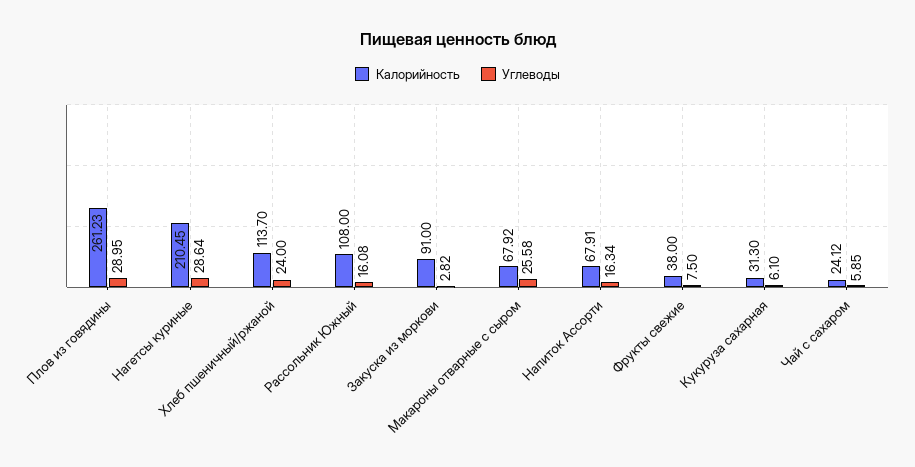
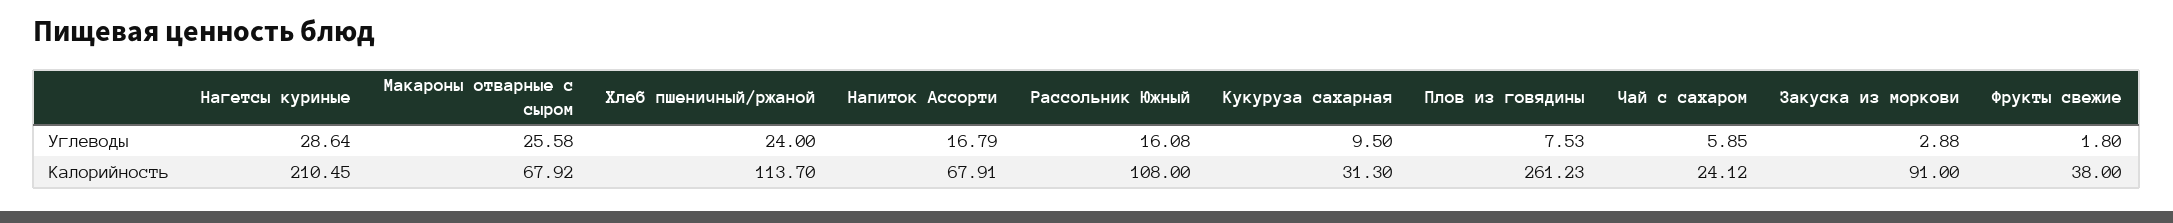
  {
    "Калорийность": {
      "Плов из говядины": 261.23,
      "Нагетсы куриные": 210.45,
      "Хлеб пшеничный/ржаной": 113.7,
      "Рассольник Южный": 108,
      "Закуска из моркови": 91,
      "Макароны отварные с сыром": 67.92,
      "Напиток Ассорти": 67.91,
      "Фрукты свежие": 38,
      "Кукуруза сахарная": 31.3,
      "Чай с сахаром": 24.12
    },
    "Углеводы": {
-     "Плов из говядины": 28.95,
+     "Плов из говядины": 7.53,
      "Нагетсы куриные": 28.64,
      "Хлеб пшеничный/ржаной": 24,
      "Рассольник Южный": 16.08,
-     "Закуска из моркови": 2.82,
+     "Закуска из моркови": 2.88,
      "Макароны отварные с сыром": 25.58,
-     "Напиток Ассорти": 16.34,
+     "Напиток Ассорти": 16.79,
-     "Фрукты свежие": 7.5,
+     "Фрукты свежие": 1.8,
-     "Кукуруза сахарная": 6.1,
+     "Кукуруза сахарная": 9.5,
      "Чай с сахаром": 5.85
    }
  }

